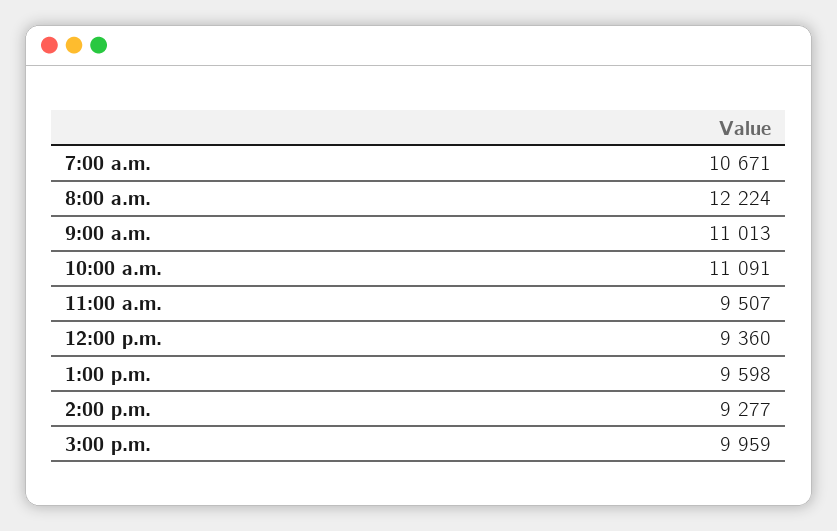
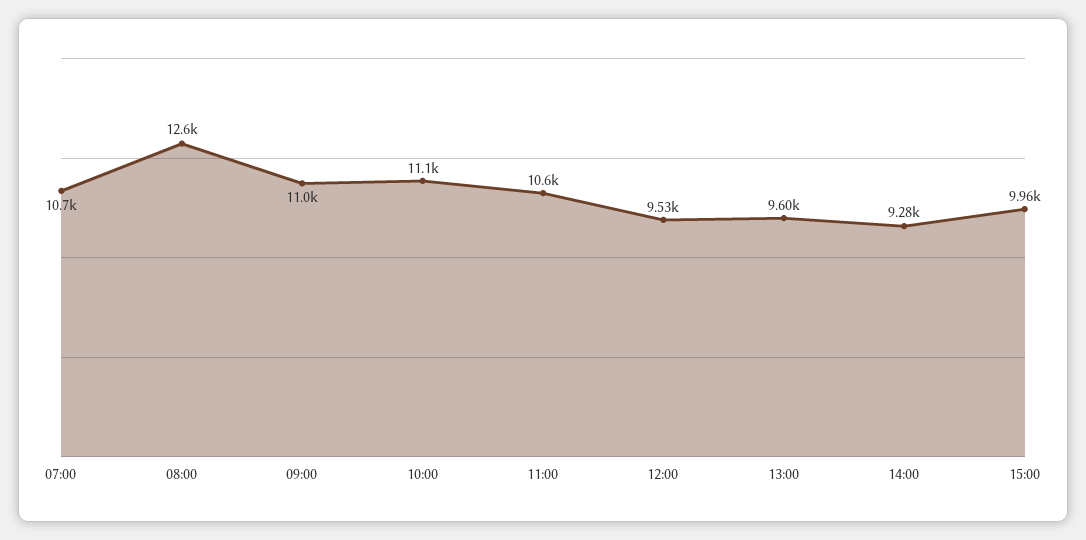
  {
    "7:00 a.m.": 10671,
-   "8:00 a.m.": 12224,
+   "8:00 a.m.": 12600,
    "9:00 a.m.": 11013,
    "10:00 a.m.": 11091,
-   "11:00 a.m.": 9507,
+   "11:00 a.m.": 10600,
-   "12:00 p.m.": 9360,
+   "12:00 p.m.": 9530,
    "1:00 p.m.": 9598,
    "2:00 p.m.": 9277,
    "3:00 p.m.": 9959
  }

